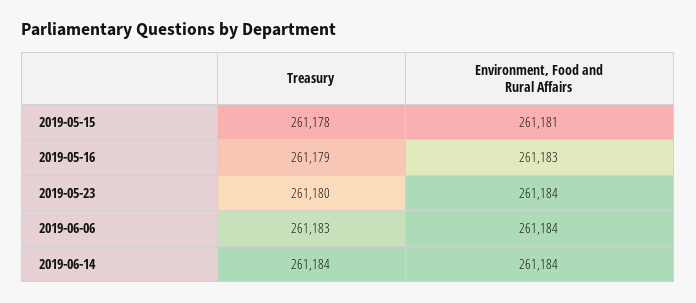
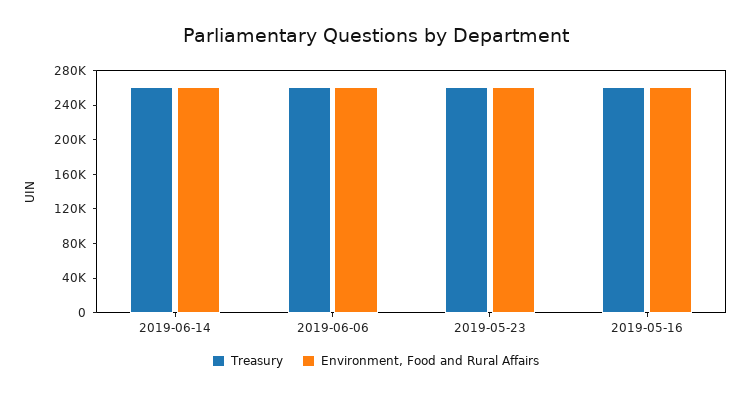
  {
    "Treasury": {
-     "2019-05-15": 261178,
      "2019-05-16": 261179,
      "2019-05-23": 261180,
      "2019-06-06": 261183,
      "2019-06-14": 261184
    },
    "Environment, Food and Rural Affairs": {
-     "2019-05-15": 261181,
      "2019-05-16": 261183,
      "2019-05-23": 261184,
      "2019-06-06": 261184,
      "2019-06-14": 261184
    }
  }

